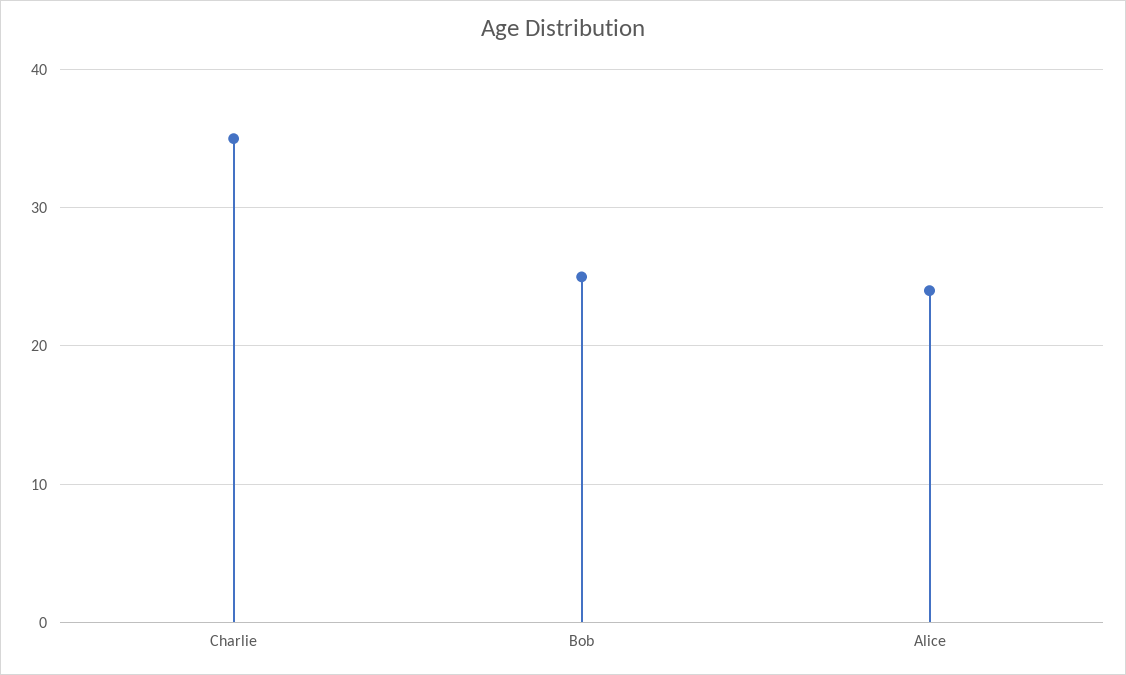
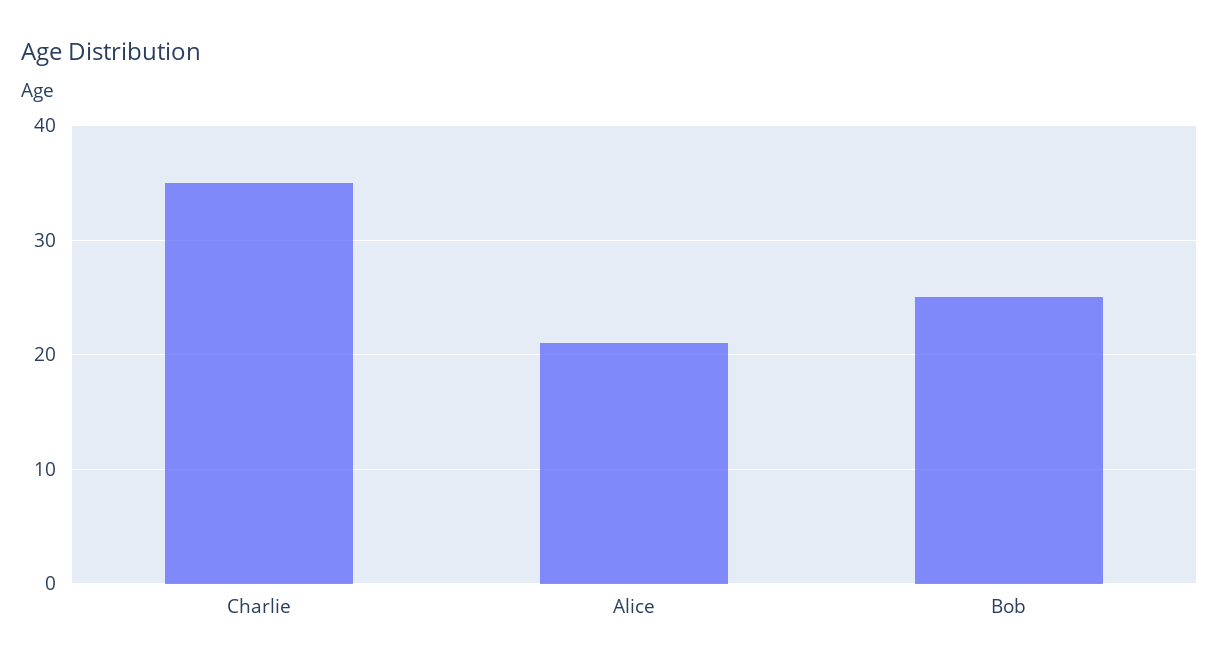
  {
    "Charlie": 35,
    "Bob": 25,
-   "Alice": 24
+   "Alice": 21
  }

